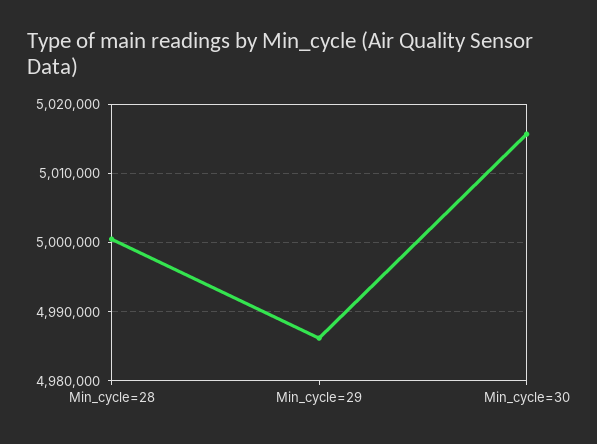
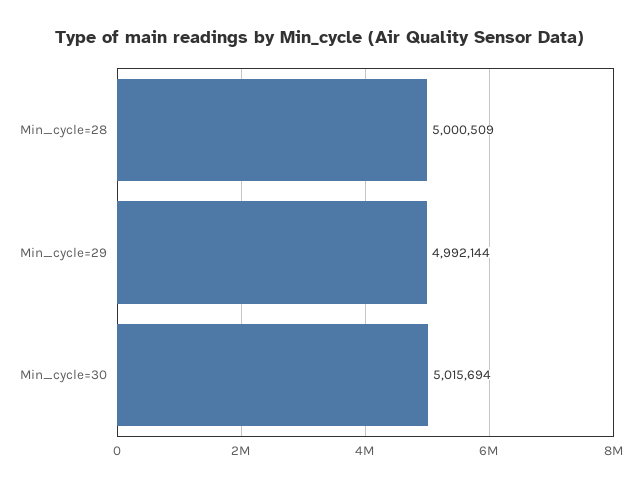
  {
    "Min_cycle=28": 5000509,
-   "Min_cycle=29": 4986000,
+   "Min_cycle=29": 4992144,
    "Min_cycle=30": 5015694
  }

